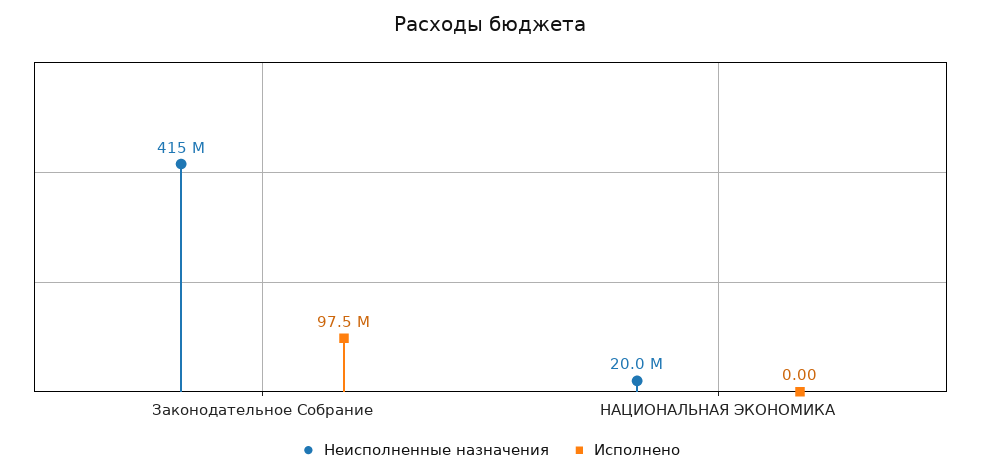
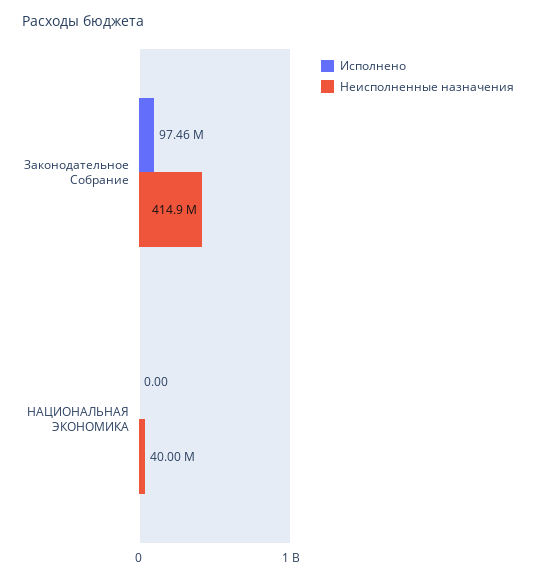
  {
    "Неисполненные назначения": {
      "Законодательное Собрание": 414900000,
-     "НАЦИОНАЛЬНАЯ ЭКОНОМИКА": 20000000
+     "НАЦИОНАЛЬНАЯ ЭКОНОМИКА": 40000000
    },
    "Исполнено": {
      "Законодательное Собрание": 97460000,
      "НАЦИОНАЛЬНАЯ ЭКОНОМИКА": 0
    }
  }

